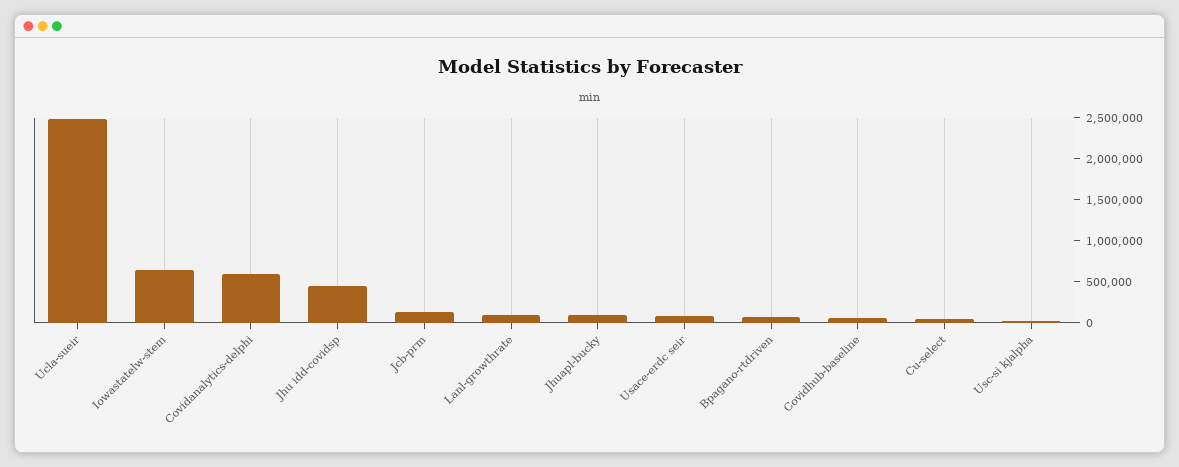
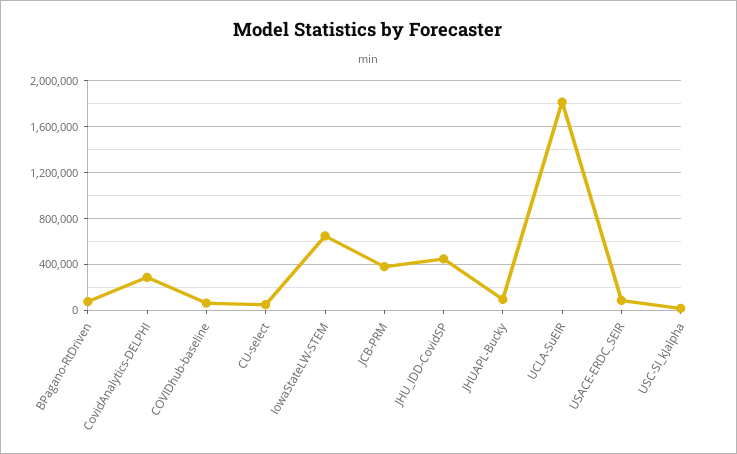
  {
-   "Ucla-sueir": 2500000,
+   "Ucla-sueir": 1800000,
    "Iowastatelw-stem": 600000,
-   "Covidanalytics-delphi": 600000,
+   "Covidanalytics-delphi": 300000,
    "Jhu idd-covidsp": 400000,
-   "Jcb-prm": 100000,
+   "Jcb-prm": 400000,
-   "Lanl-growthrate": 100000,
    "Jhuapl-bucky": 100000,
    "Usace-erdc seir": 100000,
    "Bpagano-rtdriven": 100000,
    "Covidhub-baseline": 100000,
    "Cu-select": 0,
    "Usc-si kjalpha": 0
  }

